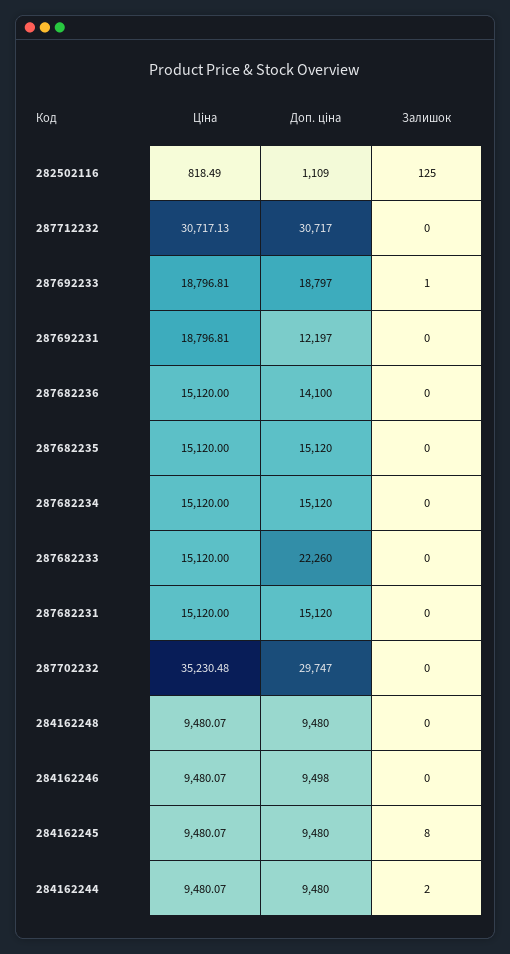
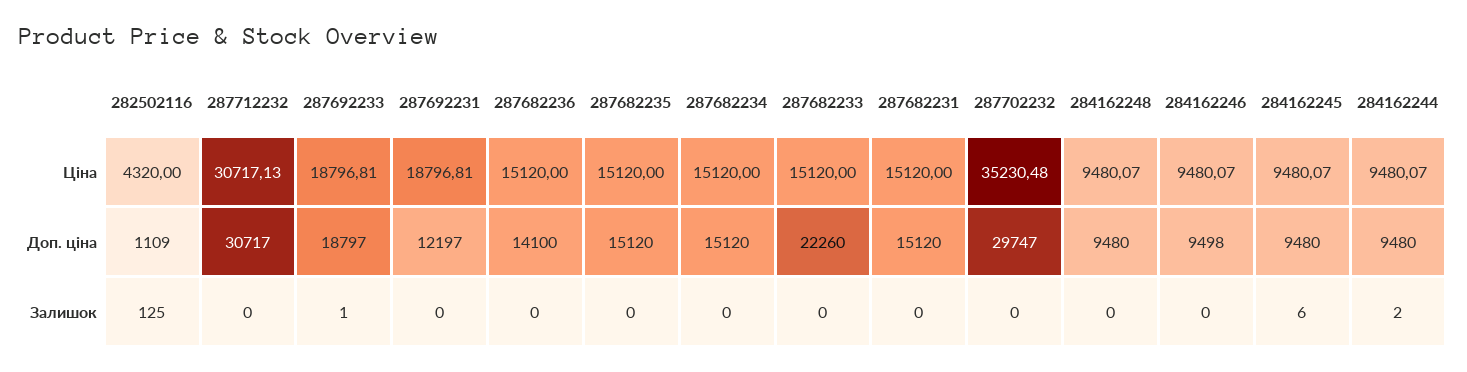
  {
    "Ціна": {
-     "282502116": 818.49,
+     "282502116": 4320,
      "287712232": 30717.13,
      "287692233": 18796.81,
      "287692231": 18796.81,
      "287682236": 15120,
      "287682235": 15120,
      "287682234": 15120,
      "287682233": 15120,
      "287682231": 15120,
      "287702232": 35230.48,
      "284162248": 9480.07,
      "284162246": 9480.07,
      "284162245": 9480.07,
      "284162244": 9480.07
    },
    "Доп. ціна": {
      "282502116": 1109,
      "287712232": 30717,
      "287692233": 18797,
      "287692231": 12197,
      "287682236": 14100,
      "287682235": 15120,
      "287682234": 15120,
      "287682233": 22260,
      "287682231": 15120,
      "287702232": 29747,
      "284162248": 9480,
      "284162246": 9498,
      "284162245": 9480,
      "284162244": 9480
    },
    "Залишок": {
      "282502116": 125,
      "287712232": 0,
      "287692233": 1,
      "287692231": 0,
      "287682236": 0,
      "287682235": 0,
      "287682234": 0,
      "287682233": 0,
      "287682231": 0,
      "287702232": 0,
      "284162248": 0,
      "284162246": 0,
-     "284162245": 8,
+     "284162245": 6,
      "284162244": 2
    }
  }

